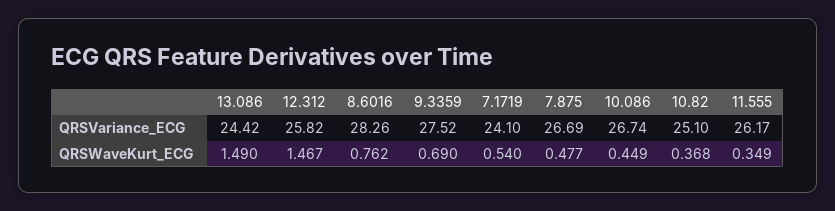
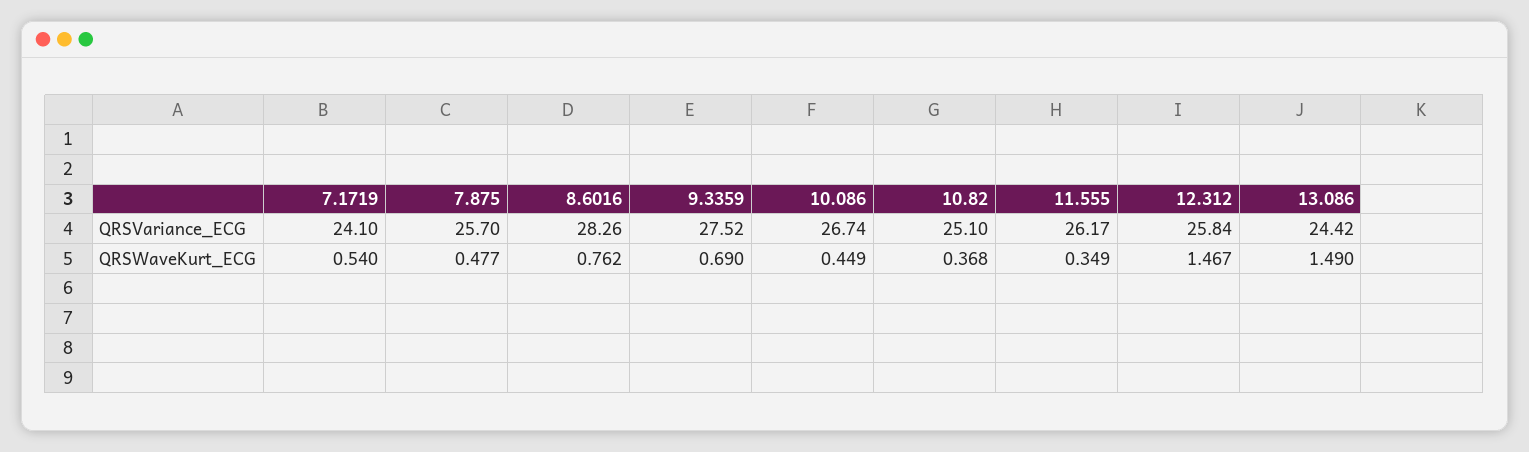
  {
    "13.086": {
      "QRSVariance_ECG": 24.42,
      "QRSWaveKurt_ECG": 1.49
    },
    "12.312": {
-     "QRSVariance_ECG": 25.82,
+     "QRSVariance_ECG": 25.84,
      "QRSWaveKurt_ECG": 1.467
    },
    "8.6016": {
      "QRSVariance_ECG": 28.26,
      "QRSWaveKurt_ECG": 0.762
    },
    "9.3359": {
      "QRSVariance_ECG": 27.52,
      "QRSWaveKurt_ECG": 0.69
    },
    "7.1719": {
      "QRSVariance_ECG": 24.1,
      "QRSWaveKurt_ECG": 0.54
    },
    "7.875": {
-     "QRSVariance_ECG": 26.69,
+     "QRSVariance_ECG": 25.7,
      "QRSWaveKurt_ECG": 0.477
    },
    "10.086": {
      "QRSVariance_ECG": 26.74,
      "QRSWaveKurt_ECG": 0.449
    },
    "10.82": {
      "QRSVariance_ECG": 25.1,
      "QRSWaveKurt_ECG": 0.368
    },
    "11.555": {
      "QRSVariance_ECG": 26.17,
      "QRSWaveKurt_ECG": 0.349
    }
  }

